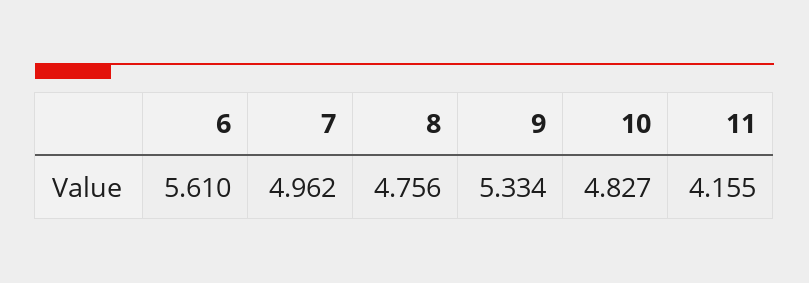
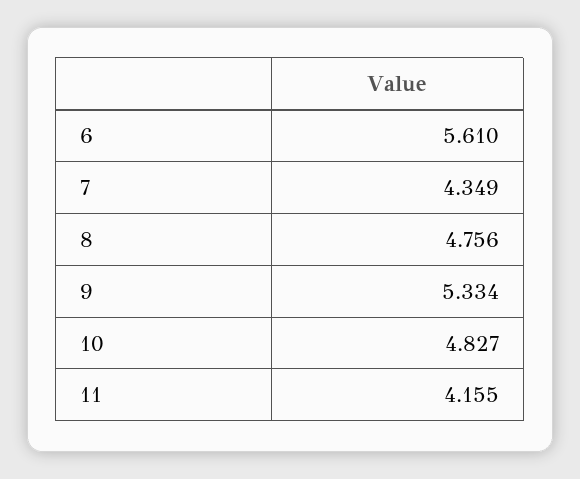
  {
    "6": 5.61,
-   "7": 4.962,
+   "7": 4.349,
    "8": 4.756,
    "9": 5.334,
    "10": 4.827,
    "11": 4.155
  }

